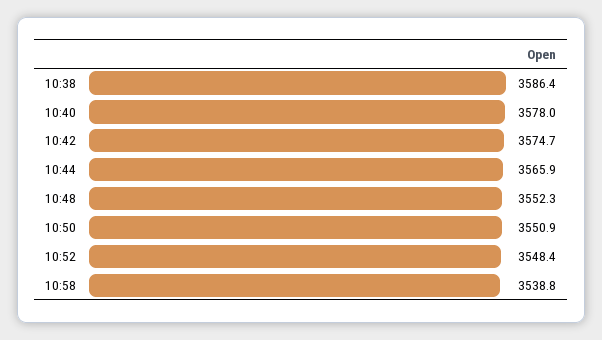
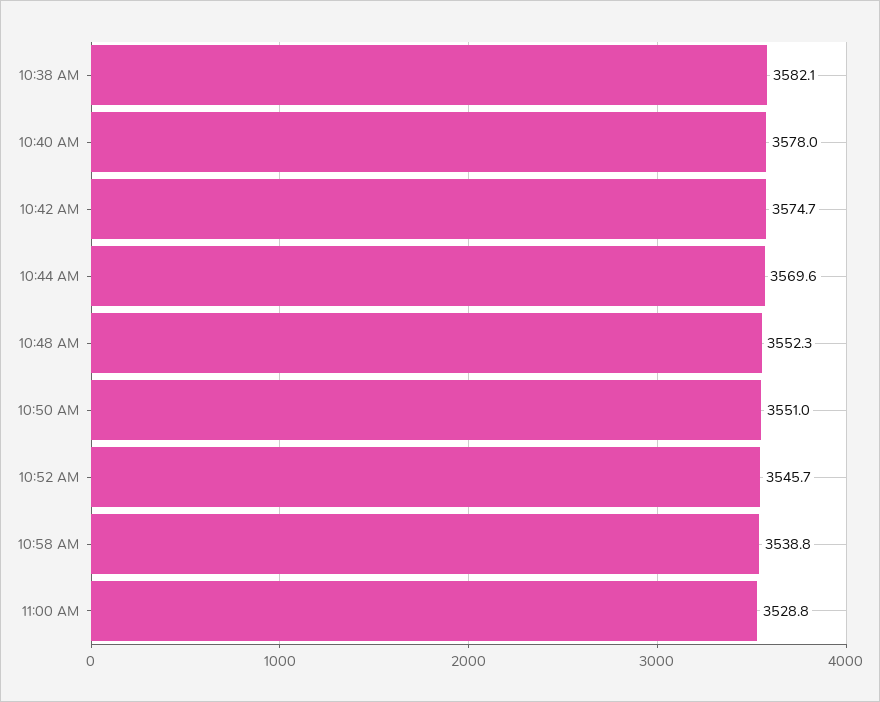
  {
-   "10:38": 3586.4,
+   "10:38": 3582.1,
    "10:40": 3578,
    "10:42": 3574.7,
-   "10:44": 3565.9,
+   "10:44": 3569.6,
    "10:48": 3552.3,
-   "10:50": 3550.9,
+   "10:50": 3551,
-   "10:52": 3548.4,
+   "10:52": 3545.7,
-   "10:58": 3538.8
+   "10:58": 3538.8,
+   "11:00 AM": 3528.8
  }

